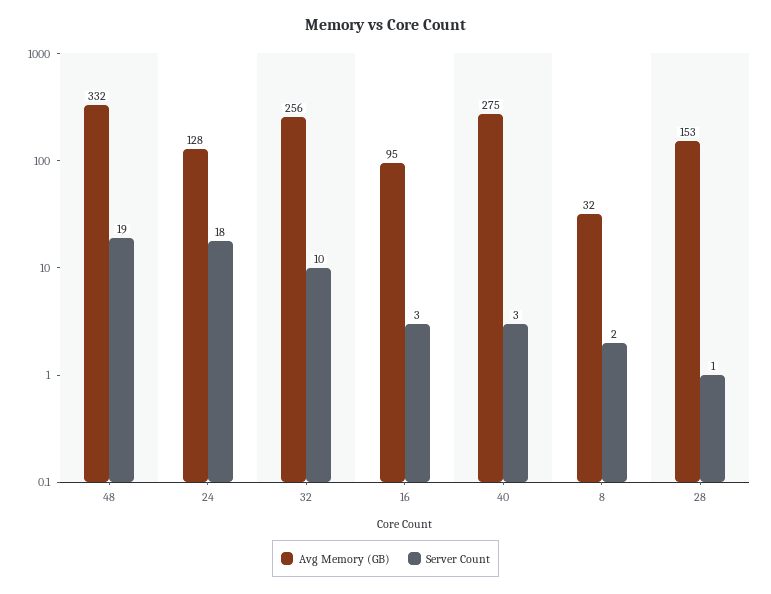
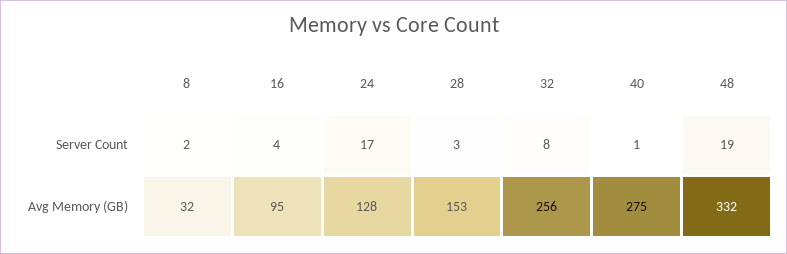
  {
    "Avg Memory (GB)": {
      "48": 332,
      "24": 128,
      "32": 256,
      "16": 95,
      "40": 275,
      "8": 32,
      "28": 153
    },
    "Server Count": {
      "48": 19,
-     "24": 18,
+     "24": 17,
-     "32": 10,
+     "32": 8,
-     "16": 3,
+     "16": 4,
-     "40": 3,
+     "40": 1,
      "8": 2,
-     "28": 1
+     "28": 3
    }
  }

